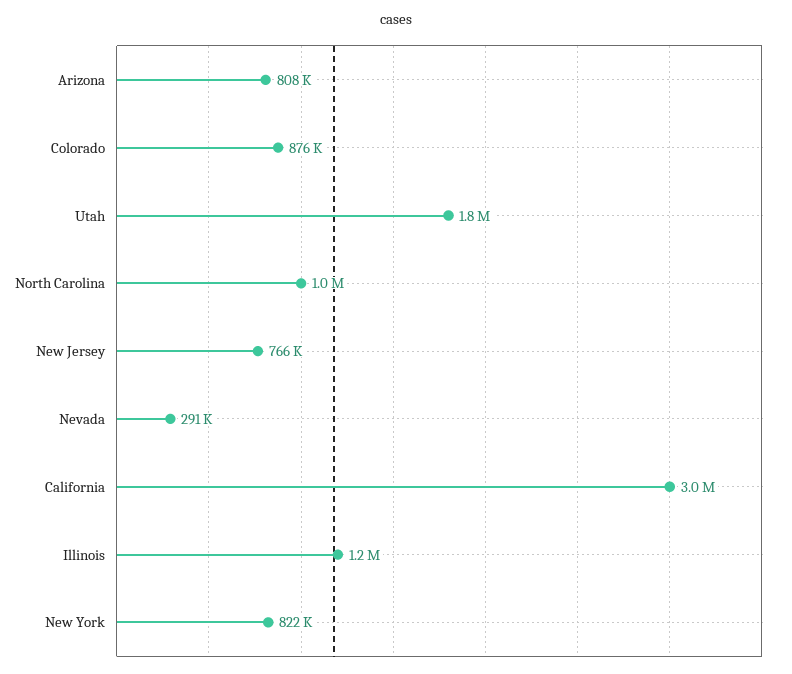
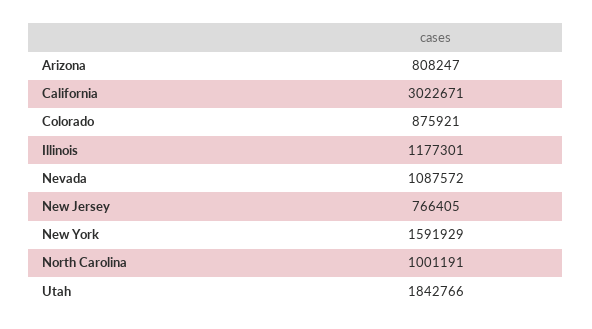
  {
    "Arizona": 808247,
    "Colorado": 875921,
    "Utah": 1842766,
    "North Carolina": 1001191,
    "New Jersey": 766405,
-   "Nevada": 291000,
+   "Nevada": 1087572,
    "California": 3022671,
    "Illinois": 1177301,
-   "New York": 822000
+   "New York": 1591929
  }

